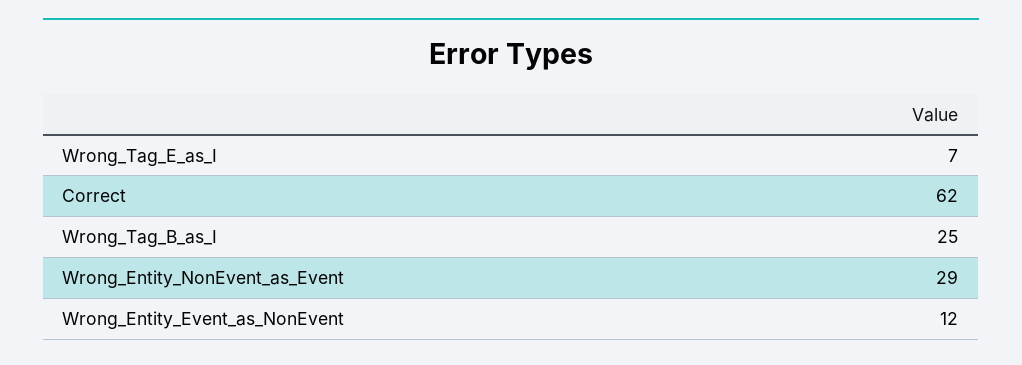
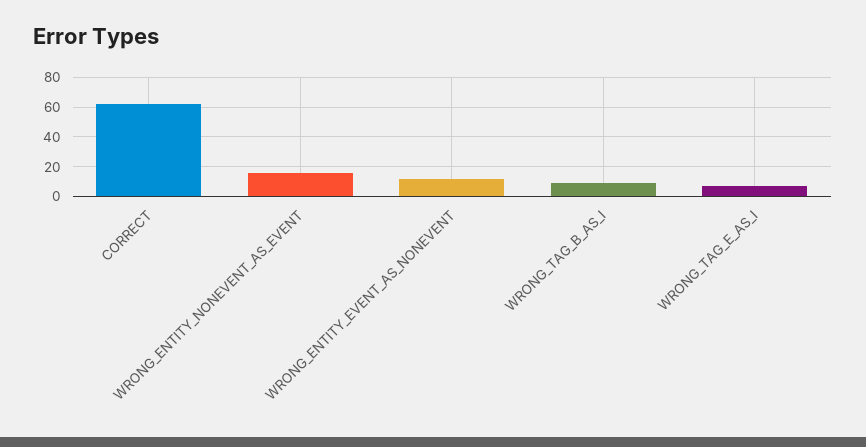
  {
    "Wrong_Tag_E_as_I": 7,
    "Correct": 62,
-   "Wrong_Tag_B_as_I": 25,
+   "Wrong_Tag_B_as_I": 10,
-   "Wrong_Entity_NonEvent_as_Event": 29,
+   "Wrong_Entity_NonEvent_as_Event": 15,
    "Wrong_Entity_Event_as_NonEvent": 12
  }

